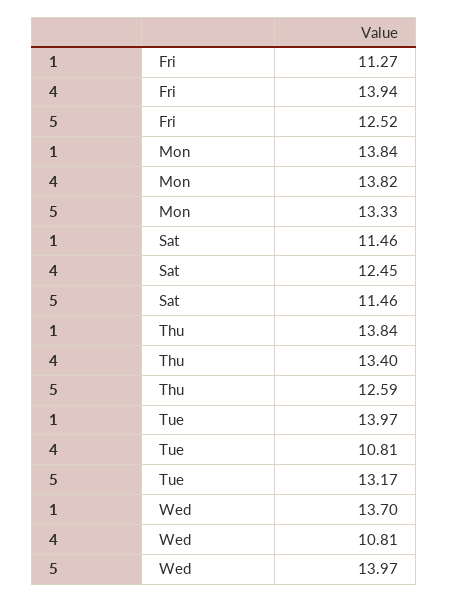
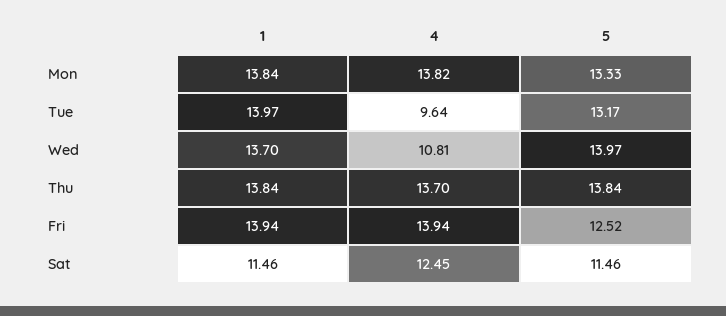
  {
    "1": {
-     "Fri": 11.27,
+     "Fri": 13.94,
      "Mon": 13.84,
      "Sat": 11.46,
      "Thu": 13.84,
      "Tue": 13.97,
      "Wed": 13.7
    },
    "4": {
      "Fri": 13.94,
      "Mon": 13.82,
      "Sat": 12.45,
-     "Thu": 13.4,
+     "Thu": 13.7,
-     "Tue": 10.81,
+     "Tue": 9.64,
      "Wed": 10.81
    },
    "5": {
      "Fri": 12.52,
      "Mon": 13.33,
      "Sat": 11.46,
-     "Thu": 12.59,
+     "Thu": 13.84,
      "Tue": 13.17,
      "Wed": 13.97
    }
  }

